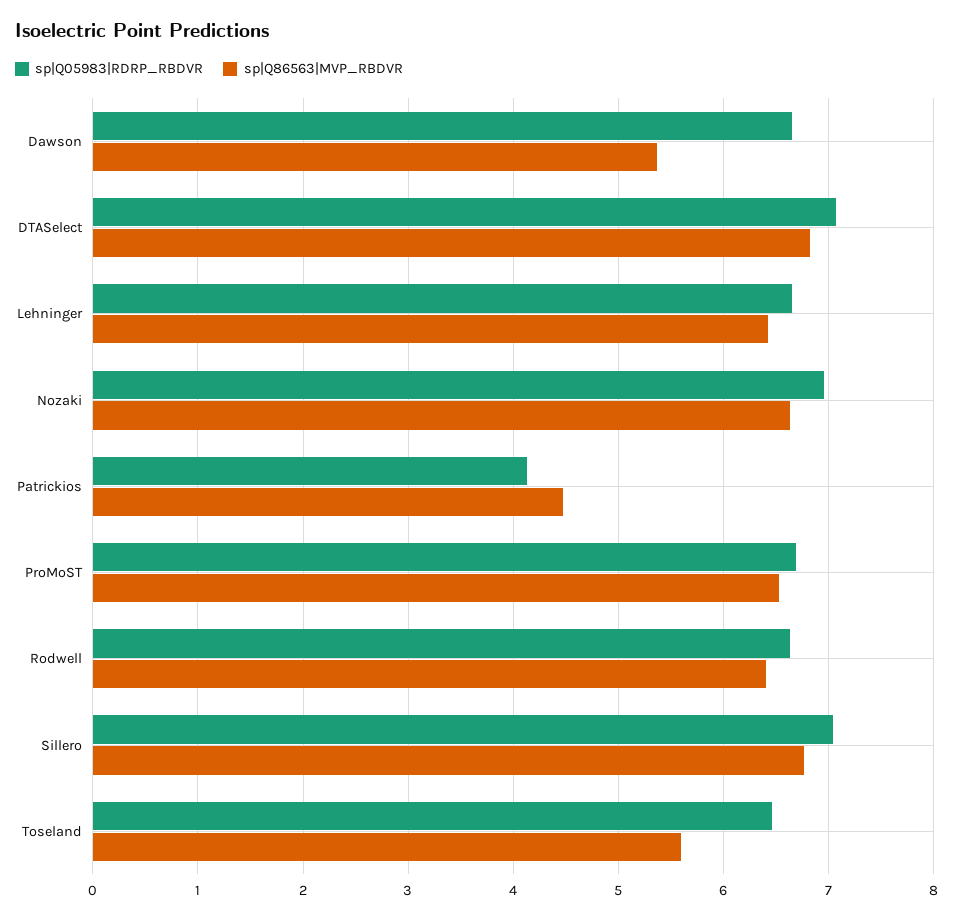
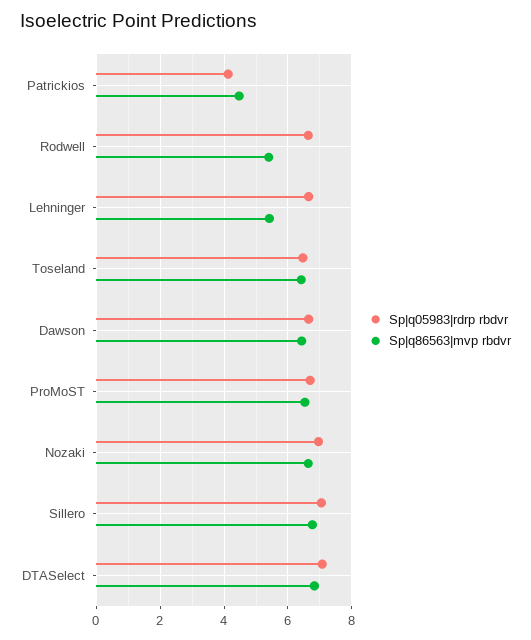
  {
    "sp|Q05983|RDRP_RBDVR": {
      "Dawson": 6.6,
      "DTASelect": 7.1,
      "Lehninger": 6.6,
      "Nozaki": 7,
      "Patrickios": 4.1,
      "ProMoST": 6.7,
      "Rodwell": 6.6,
      "Sillero": 7,
      "Toseland": 6.5
    },
    "sp|Q86563|MVP_RBDVR": {
-     "Dawson": 5.4,
+     "Dawson": 6.4,
      "DTASelect": 6.8,
-     "Lehninger": 6.4,
+     "Lehninger": 5.4,
      "Nozaki": 6.6,
      "Patrickios": 4.5,
      "ProMoST": 6.5,
-     "Rodwell": 6.4,
+     "Rodwell": 5.4,
      "Sillero": 6.8,
-     "Toseland": 5.6
+     "Toseland": 6.4
    }
  }

